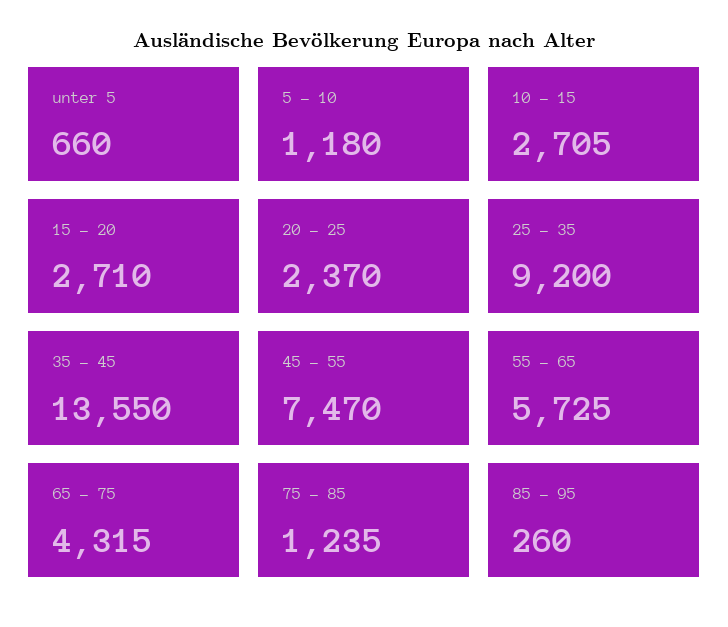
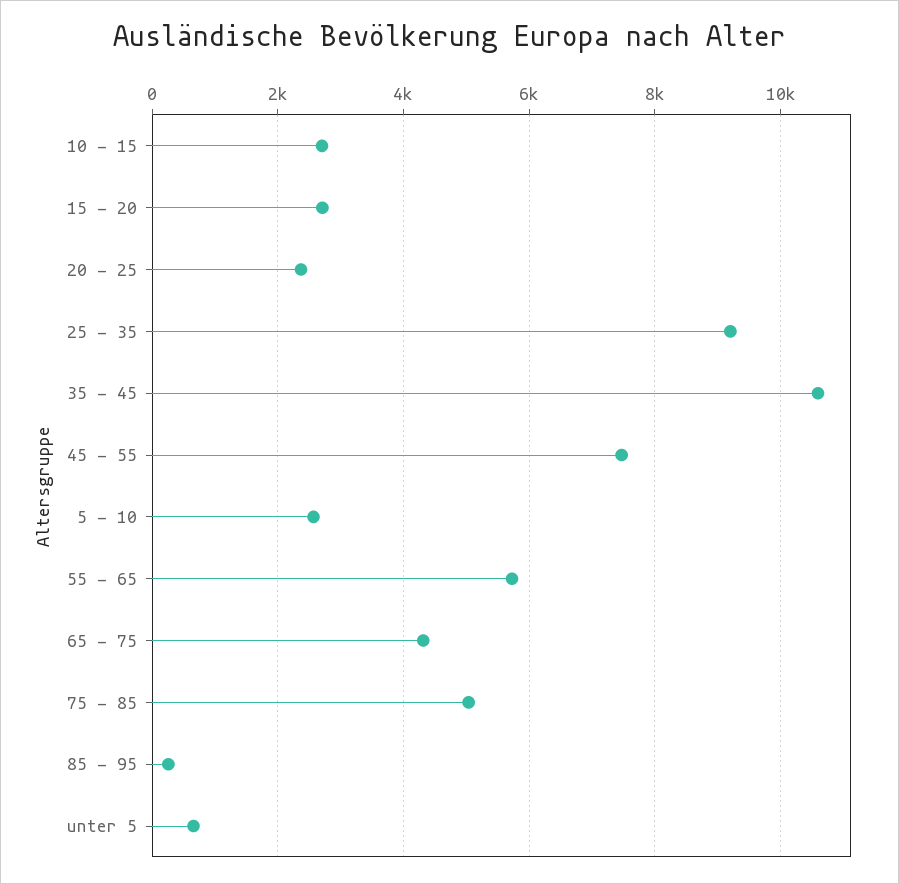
  {
    "unter 5": 660,
-   "5 - 10": 1180,
+   "5 - 10": 2600,
    "10 - 15": 2705,
    "15 - 20": 2710,
    "20 - 25": 2370,
    "25 - 35": 9200,
-   "35 - 45": 13550,
+   "35 - 45": 10600,
    "45 - 55": 7470,
    "55 - 65": 5725,
    "65 - 75": 4315,
-   "75 - 85": 1235,
+   "75 - 85": 5000,
    "85 - 95": 260
  }

